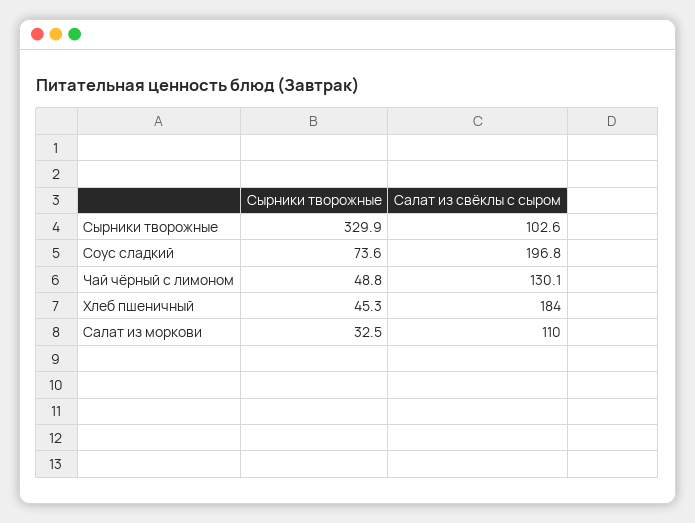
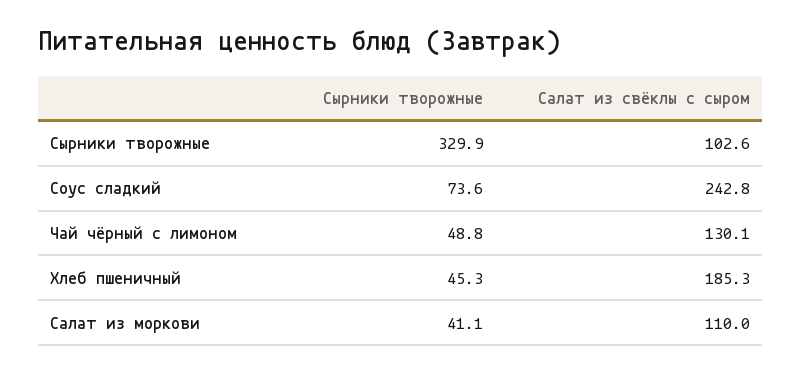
  {
    "Сырники творожные": {
      "Сырники творожные": 329.9,
      "Соус сладкий": 73.6,
      "Чай чёрный с лимоном": 48.8,
      "Хлеб пшеничный": 45.3,
-     "Салат из моркови": 32.5
+     "Салат из моркови": 41.1
    },
    "Салат из свёклы с сыром": {
      "Сырники творожные": 102.6,
-     "Соус сладкий": 196.8,
+     "Соус сладкий": 242.8,
      "Чай чёрный с лимоном": 130.1,
-     "Хлеб пшеничный": 184,
+     "Хлеб пшеничный": 185.3,
      "Салат из моркови": 110
    }
  }

